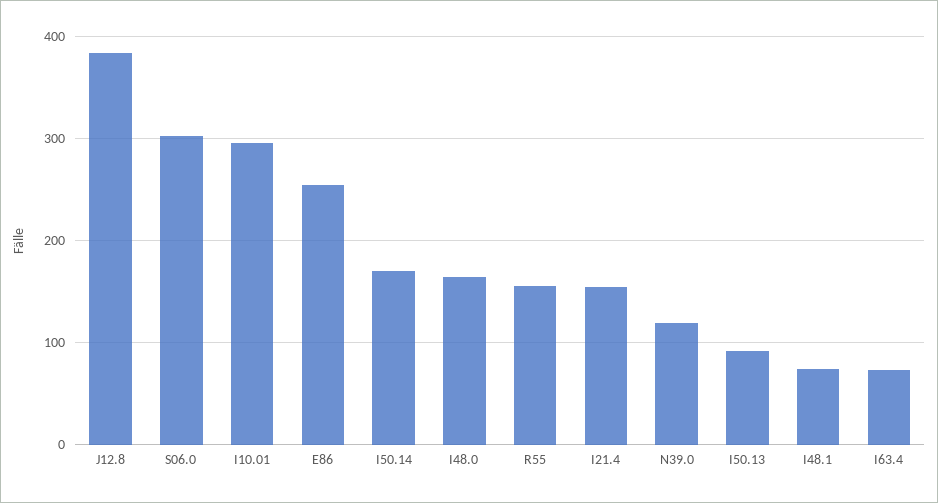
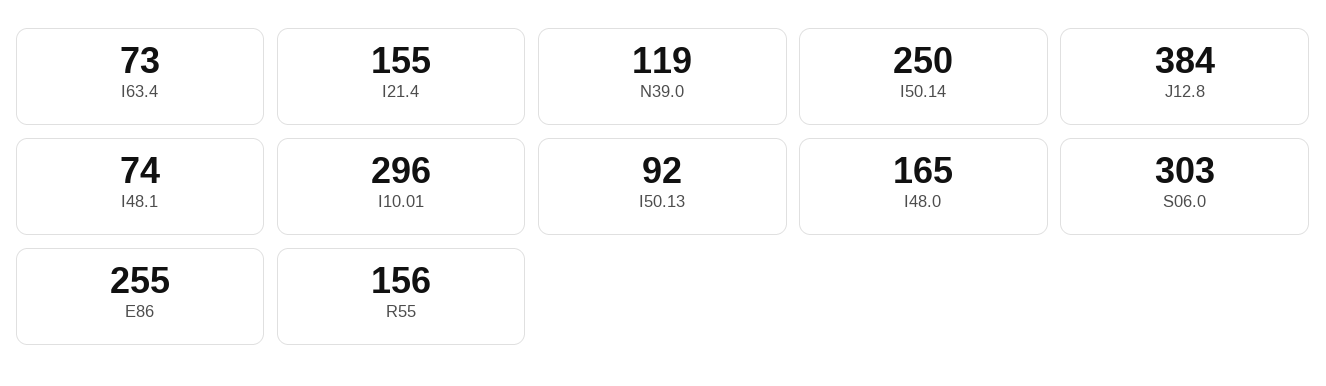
  {
    "J12.8": 384,
    "S06.0": 303,
    "I10.01": 296,
    "E86": 255,
-   "I50.14": 170,
+   "I50.14": 250,
    "I48.0": 165,
    "R55": 156,
    "I21.4": 155,
    "N39.0": 119,
    "I50.13": 92,
    "I48.1": 74,
    "I63.4": 73
  }

